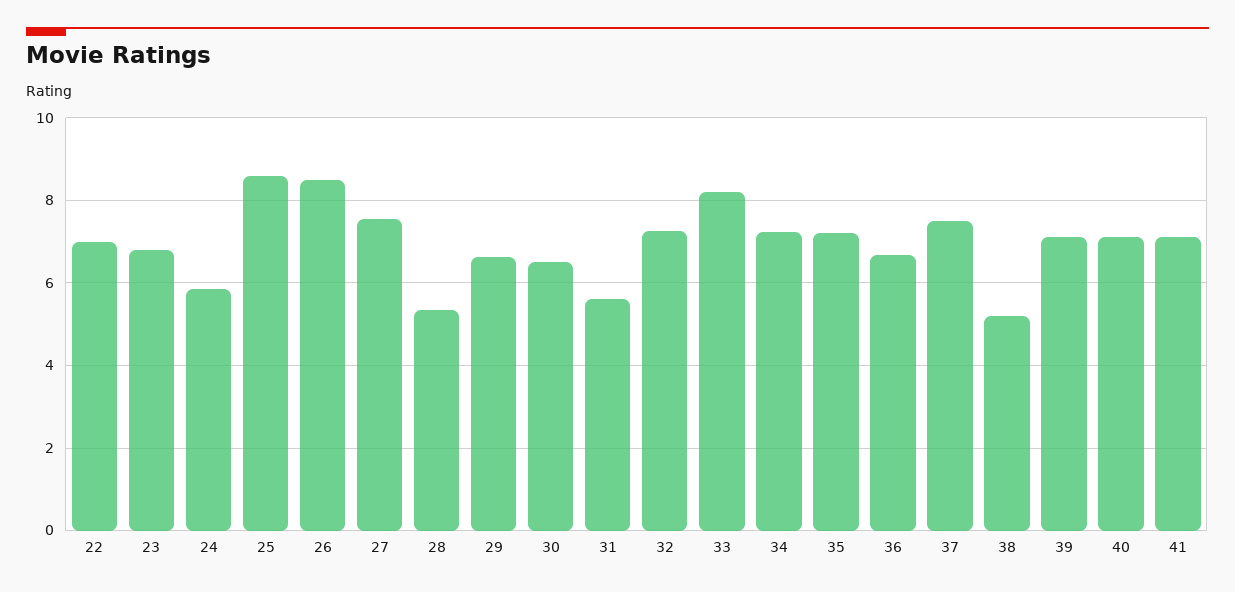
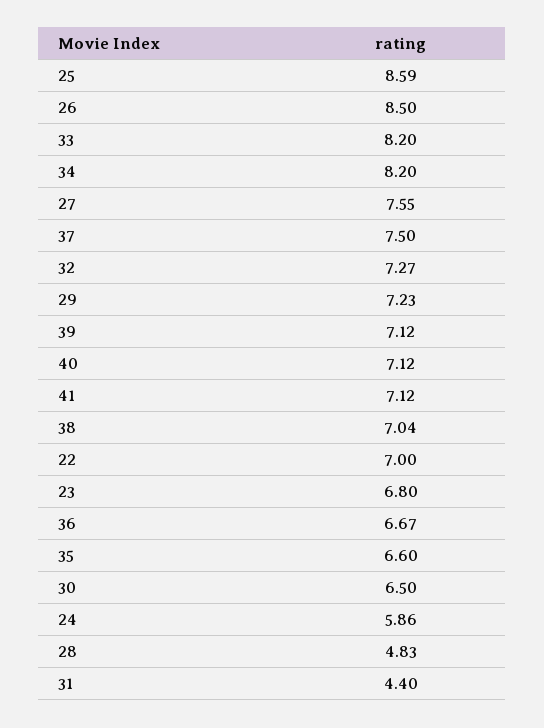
  {
    "22": 7,
    "23": 6.8,
    "24": 5.86,
    "25": 8.59,
    "26": 8.5,
    "27": 7.55,
-   "28": 5.4,
+   "28": 4.83,
-   "29": 6.6,
+   "29": 7.23,
    "30": 6.5,
-   "31": 5.6,
+   "31": 4.4,
    "32": 7.27,
    "33": 8.2,
-   "34": 7.2,
+   "34": 8.2,
-   "35": 7.2,
+   "35": 6.6,
    "36": 6.67,
    "37": 7.5,
-   "38": 5.2,
+   "38": 7.04,
    "39": 7.12,
    "40": 7.12,
    "41": 7.12
  }

